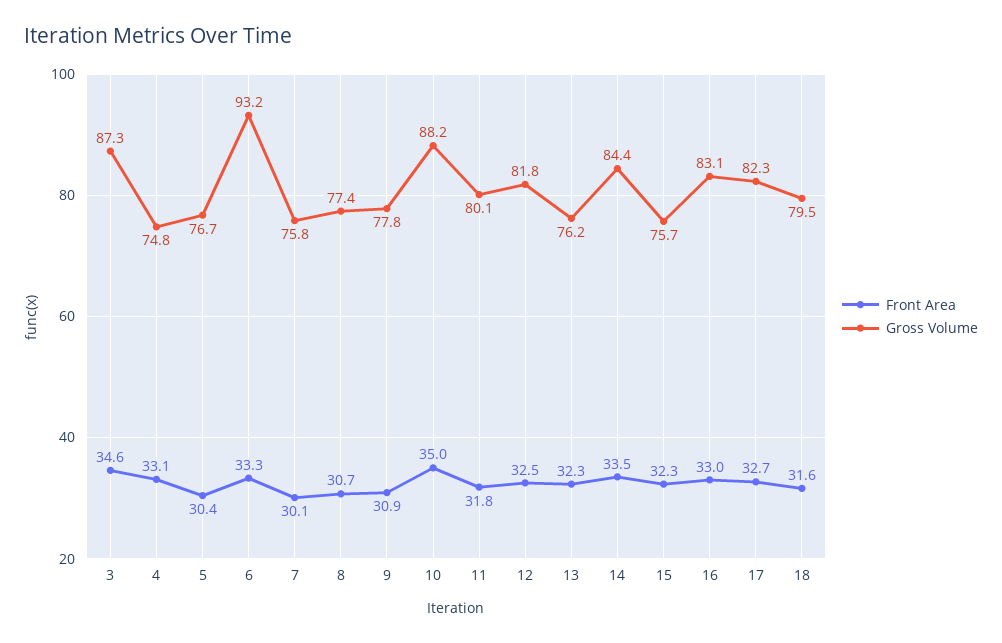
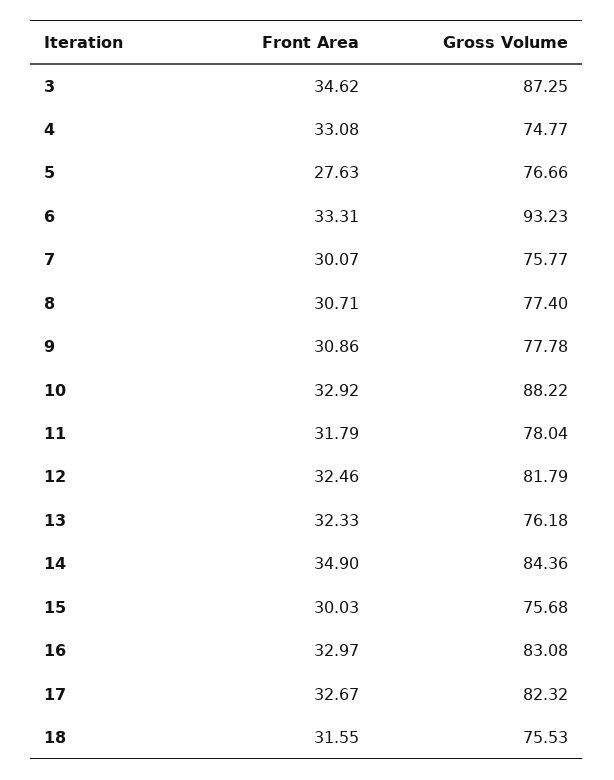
  {
    "Front Area": {
      "3": 34.62,
      "4": 33.08,
-     "5": 30.4,
+     "5": 27.63,
      "6": 33.31,
      "7": 30.07,
      "8": 30.71,
      "9": 30.86,
-     "10": 35,
+     "10": 32.92,
      "11": 31.79,
      "12": 32.46,
      "13": 32.33,
-     "14": 33.5,
+     "14": 34.9,
-     "15": 32.3,
+     "15": 30.03,
      "16": 32.97,
      "17": 32.67,
      "18": 31.55
    },
    "Gross Volume": {
      "3": 87.25,
      "4": 74.77,
      "5": 76.66,
      "6": 93.23,
      "7": 75.77,
      "8": 77.4,
      "9": 77.78,
      "10": 88.22,
-     "11": 80.1,
+     "11": 78.04,
      "12": 81.79,
      "13": 76.18,
      "14": 84.36,
      "15": 75.68,
      "16": 83.08,
      "17": 82.32,
-     "18": 79.5
+     "18": 75.53
    }
  }

